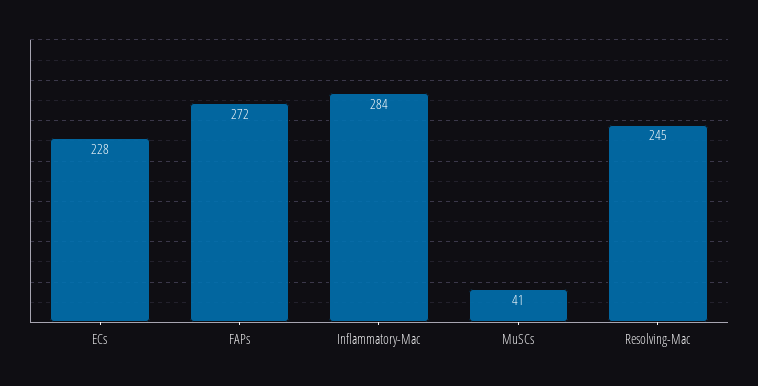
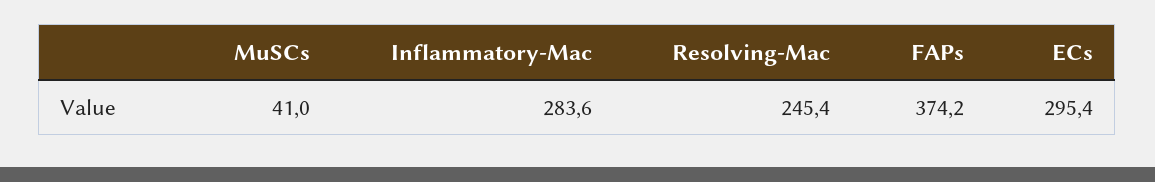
  {
-   "ECs": 228,
+   "ECs": 295.4,
-   "FAPs": 272,
+   "FAPs": 374.2,
    "Inflammatory-Mac": 283.6,
    "MuSCs": 41,
    "Resolving-Mac": 245.4
  }

